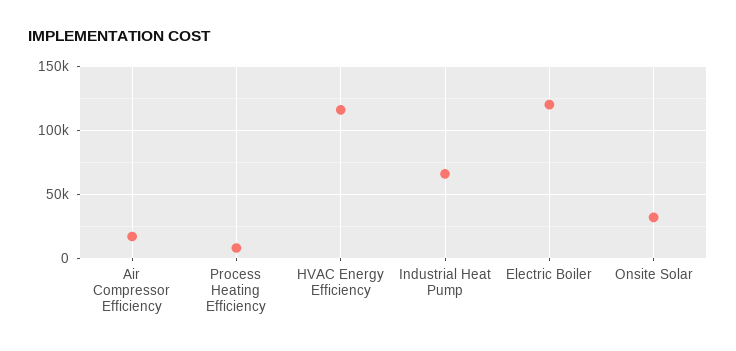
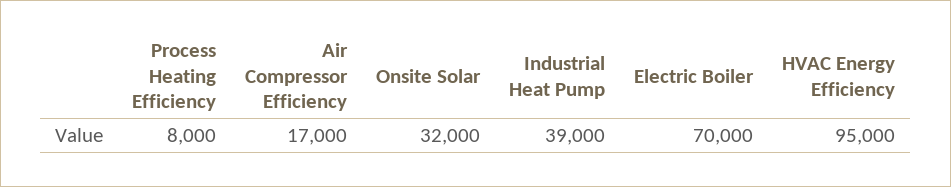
  {
    "Air Compressor Efficiency": 17000,
    "Process Heating Efficiency": 8000,
-   "HVAC Energy Efficiency": 115000,
+   "HVAC Energy Efficiency": 95000,
-   "Industrial Heat Pump": 65000,
+   "Industrial Heat Pump": 39000,
-   "Electric Boiler": 120000,
+   "Electric Boiler": 70000,
    "Onsite Solar": 32000
  }

